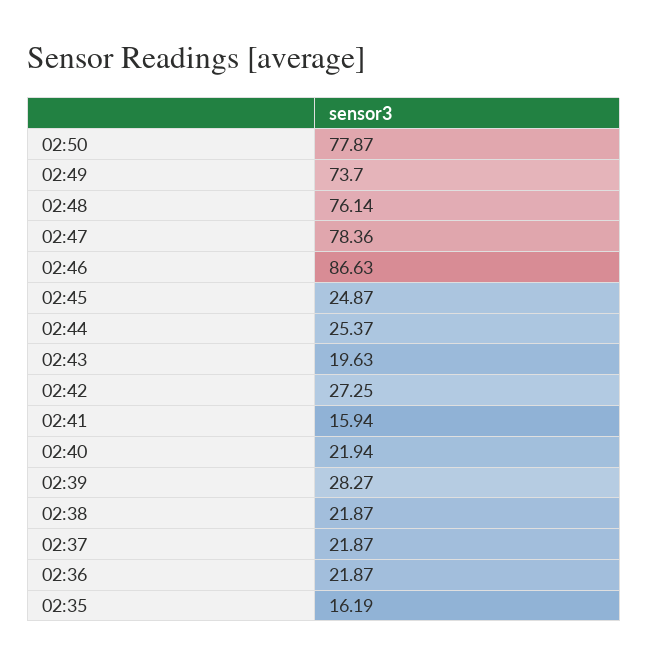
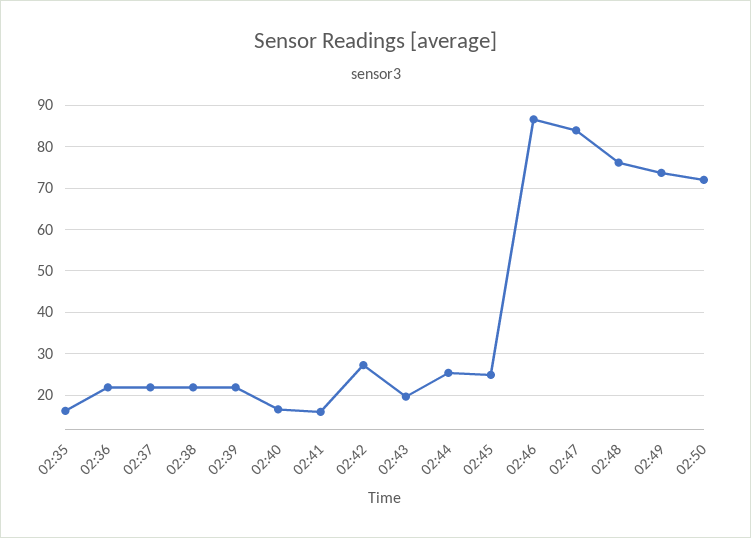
  {
-   "02:50": 77.87,
+   "02:50": 72,
    "02:49": 73.7,
    "02:48": 76.14,
-   "02:47": 78.36,
+   "02:47": 84,
    "02:46": 86.63,
    "02:45": 24.87,
    "02:44": 25.37,
    "02:43": 19.63,
    "02:42": 27.25,
    "02:41": 15.94,
-   "02:40": 21.94,
+   "02:40": 16,
-   "02:39": 28.27,
+   "02:39": 22,
    "02:38": 21.87,
    "02:37": 21.87,
    "02:36": 21.87,
    "02:35": 16.19
  }

